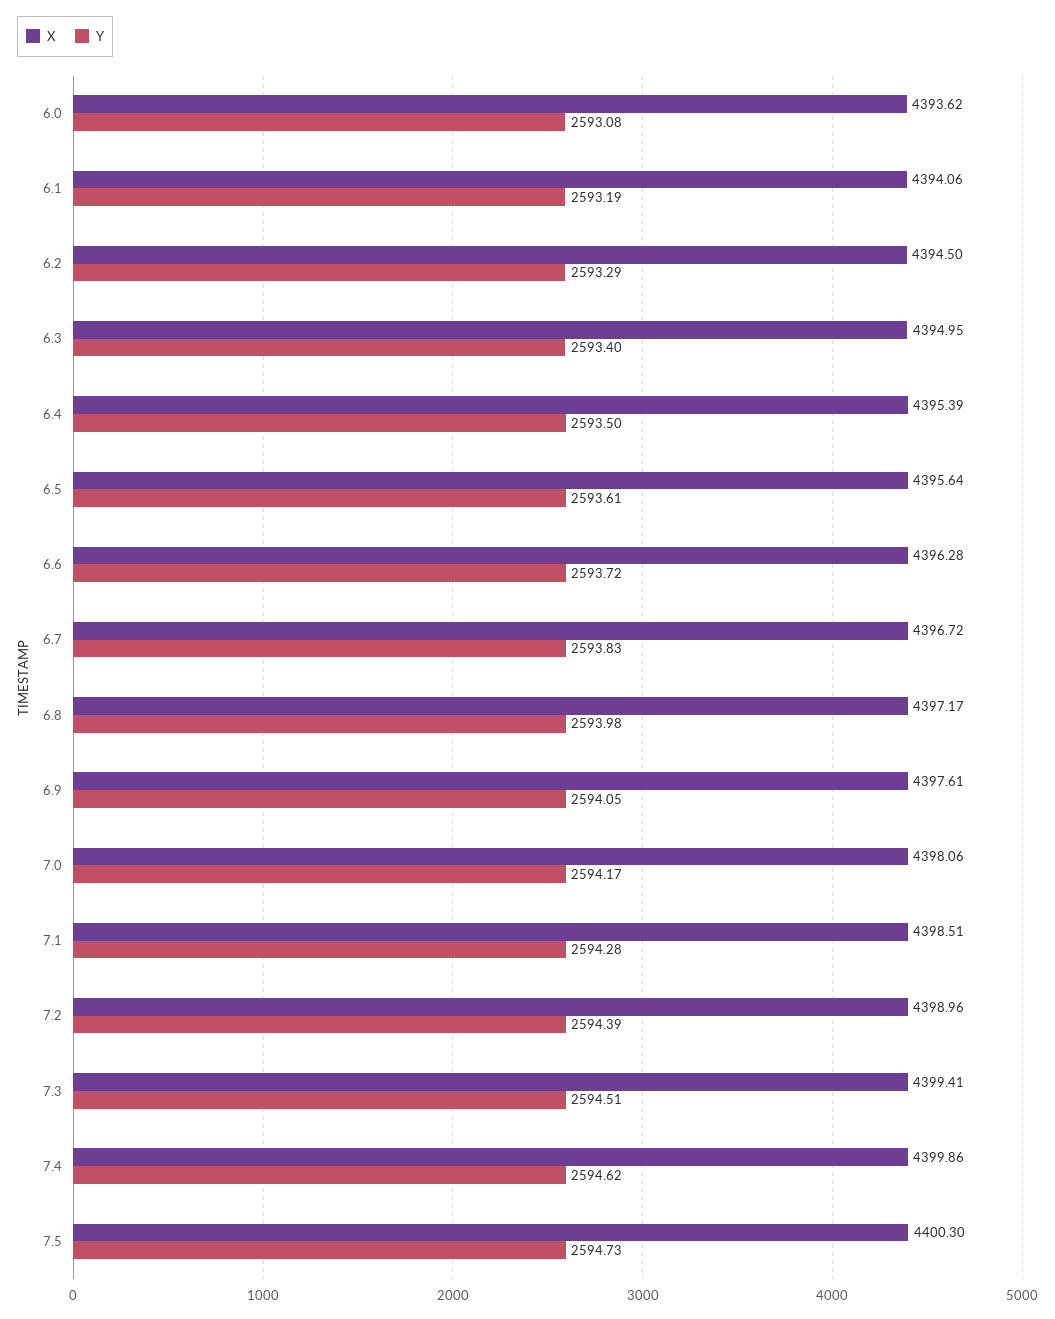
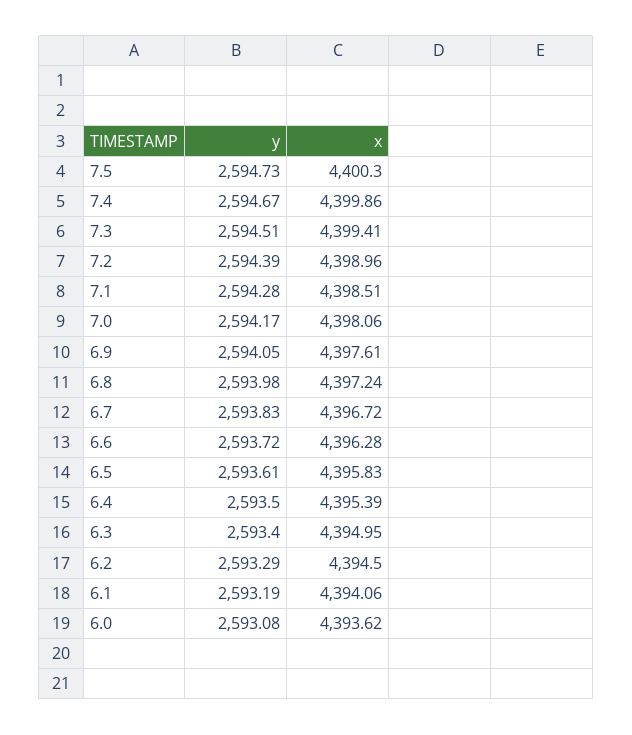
  {
    "X": {
      "6.0": 4393.62,
      "6.1": 4394.06,
      "6.2": 4394.5,
      "6.3": 4394.95,
      "6.4": 4395.39,
-     "6.5": 4395.64,
+     "6.5": 4395.83,
      "6.6": 4396.28,
      "6.7": 4396.72,
-     "6.8": 4397.17,
+     "6.8": 4397.24,
      "6.9": 4397.61,
      "7.0": 4398.06,
      "7.1": 4398.51,
      "7.2": 4398.96,
      "7.3": 4399.41,
      "7.4": 4399.86,
      "7.5": 4400.3
    },
    "Y": {
      "6.0": 2593.08,
      "6.1": 2593.19,
      "6.2": 2593.29,
      "6.3": 2593.4,
      "6.4": 2593.5,
      "6.5": 2593.61,
      "6.6": 2593.72,
      "6.7": 2593.83,
      "6.8": 2593.98,
      "6.9": 2594.05,
      "7.0": 2594.17,
      "7.1": 2594.28,
      "7.2": 2594.39,
      "7.3": 2594.51,
-     "7.4": 2594.62,
+     "7.4": 2594.67,
      "7.5": 2594.73
    }
  }

